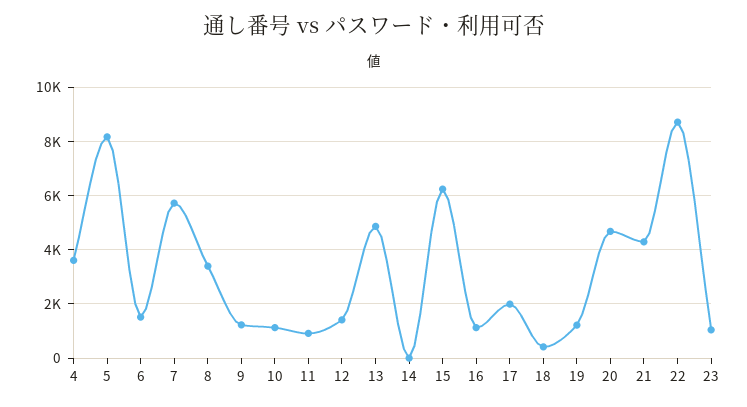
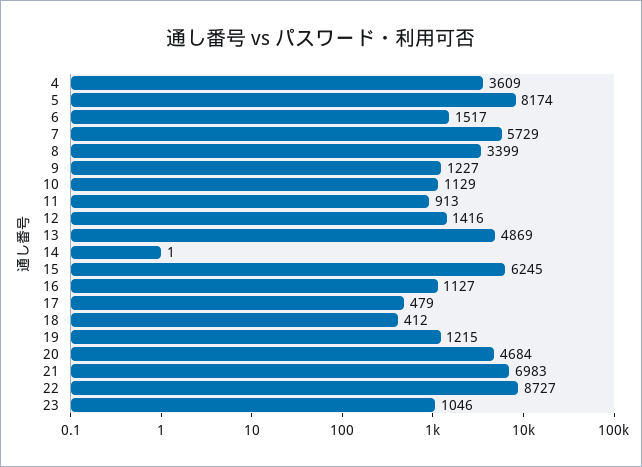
  {
    "4": 3609,
    "5": 8174,
    "6": 1517,
    "7": 5729,
    "8": 3399,
    "9": 1227,
    "10": 1129,
    "11": 913,
    "12": 1416,
    "13": 4869,
    "14": 1,
    "15": 6245,
    "16": 1127,
-   "17": 2000,
+   "17": 479,
    "18": 412,
    "19": 1215,
    "20": 4684,
-   "21": 4250,
+   "21": 6983,
    "22": 8727,
    "23": 1046
  }

